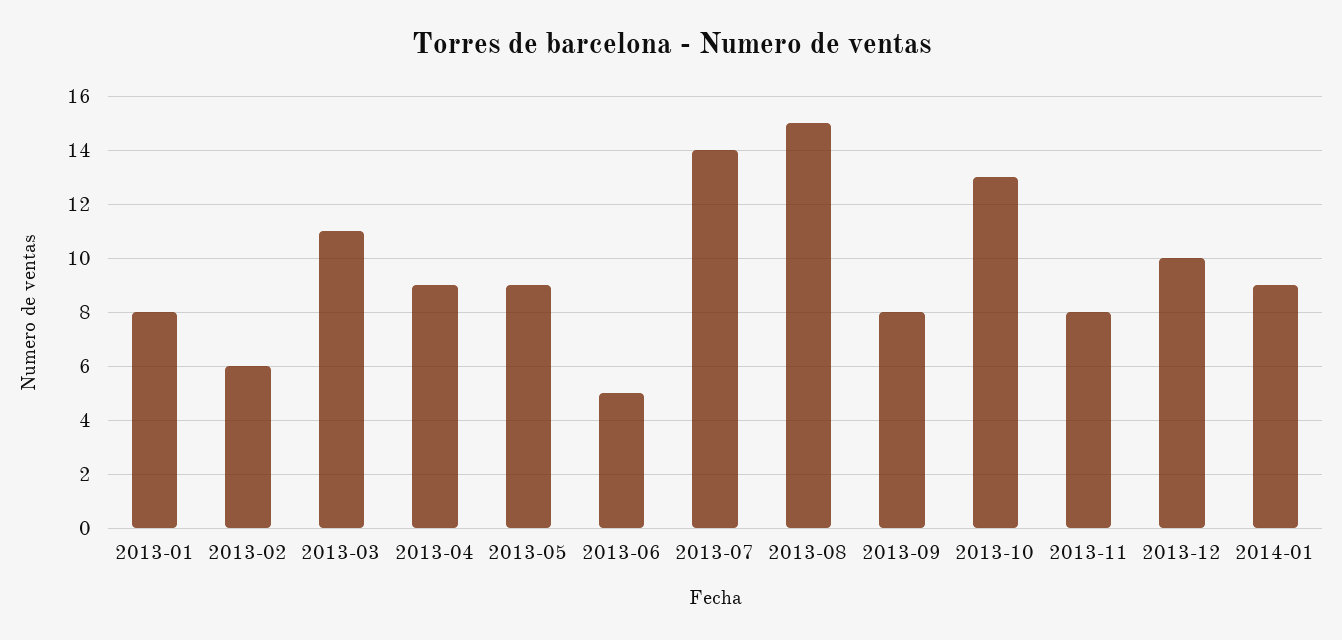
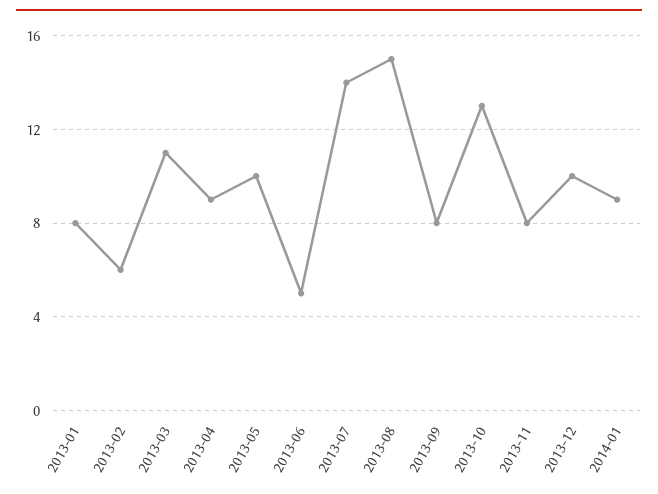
  {
    "2013-01": 8,
    "2013-02": 6,
    "2013-03": 11,
    "2013-04": 9,
-   "2013-05": 9,
+   "2013-05": 10,
    "2013-06": 5,
    "2013-07": 14,
    "2013-08": 15,
    "2013-09": 8,
    "2013-10": 13,
    "2013-11": 8,
    "2013-12": 10,
    "2014-01": 9
  }

